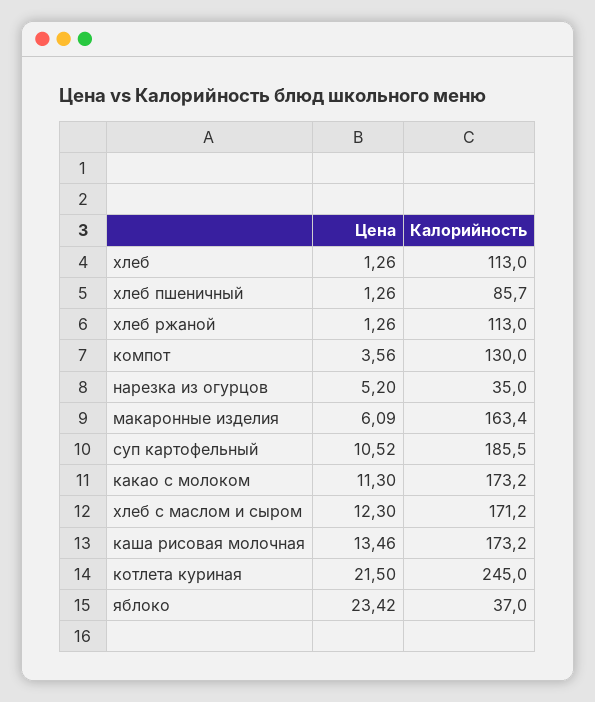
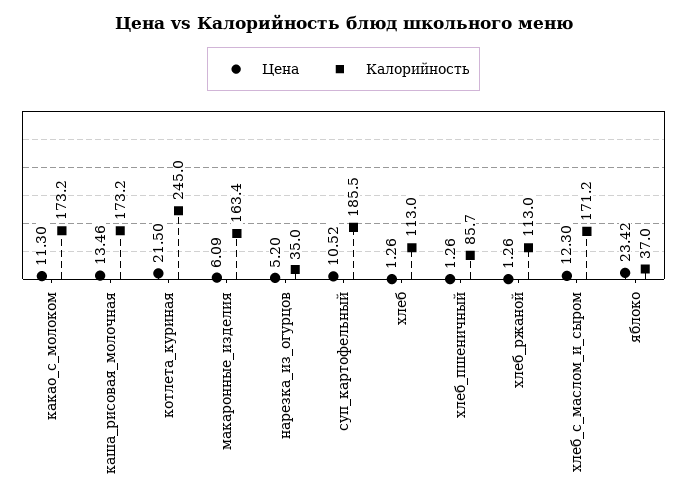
  {
    "Цена": {
      "хлеб": 1.26,
      "хлеб пшеничный": 1.26,
      "хлеб ржаной": 1.26,
-     "компот": 3.56,
      "нарезка из огурцов": 5.2,
      "макаронные изделия": 6.09,
      "суп картофельный": 10.52,
      "какао с молоком": 11.3,
      "хлеб с маслом и сыром": 12.3,
      "каша рисовая молочная": 13.46,
      "котлета куриная": 21.5,
      "яблоко": 23.42
    },
    "Калорийность": {
      "хлеб": 113,
      "хлеб пшеничный": 85.7,
      "хлеб ржаной": 113,
-     "компот": 130,
      "нарезка из огурцов": 35,
      "макаронные изделия": 163.4,
      "суп картофельный": 185.5,
      "какао с молоком": 173.2,
      "хлеб с маслом и сыром": 171.2,
      "каша рисовая молочная": 173.2,
      "котлета куриная": 245,
      "яблоко": 37
    }
  }

